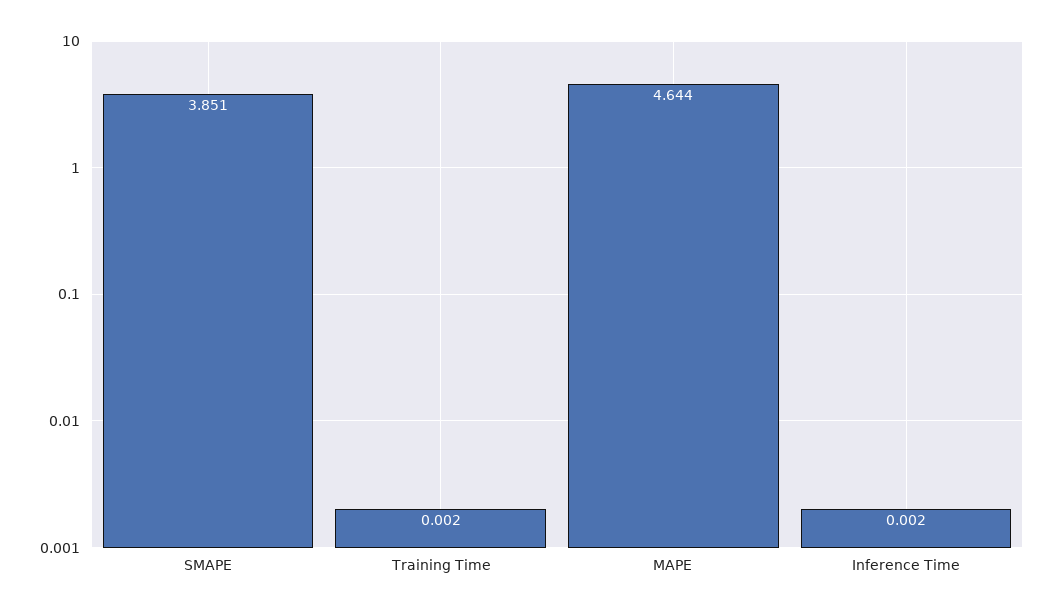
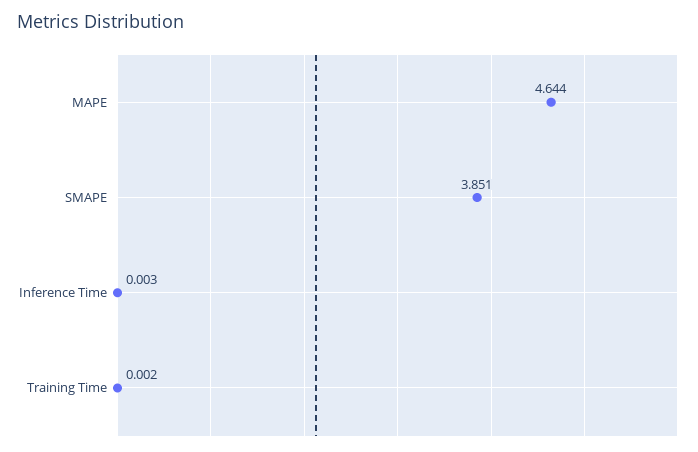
  {
    "SMAPE": 3.851,
    "Training Time": 0.002,
    "MAPE": 4.644,
-   "Inference Time": 0.002
+   "Inference Time": 0.003
  }

